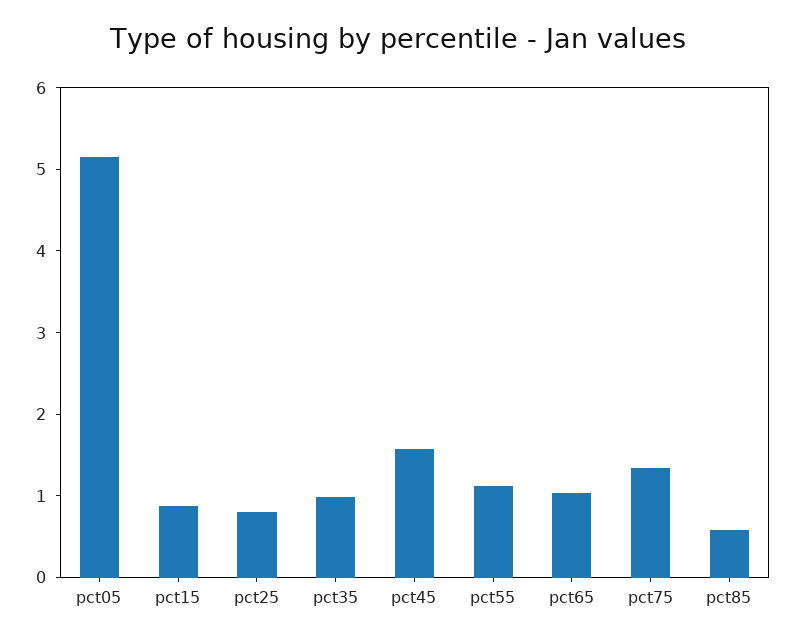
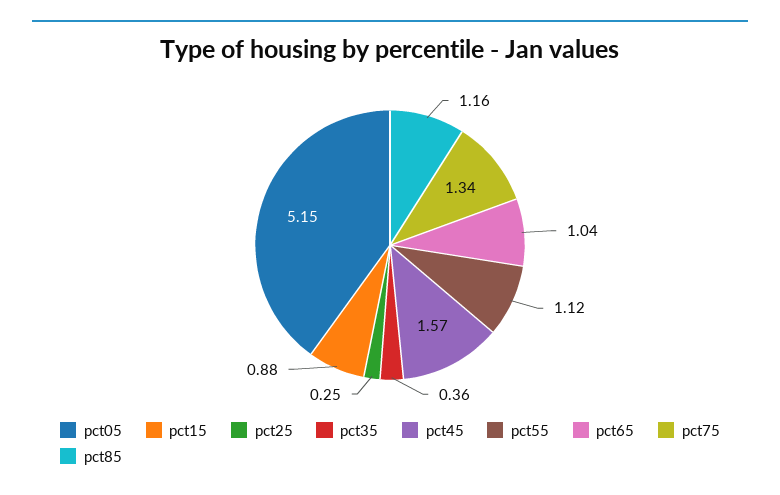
  {
    "pct05": 5.15,
    "pct15": 0.88,
-   "pct25": 0.8,
+   "pct25": 0.25,
-   "pct35": 1,
+   "pct35": 0.36,
    "pct45": 1.57,
    "pct55": 1.12,
    "pct65": 1.04,
    "pct75": 1.34,
-   "pct85": 0.6
+   "pct85": 1.16
  }

